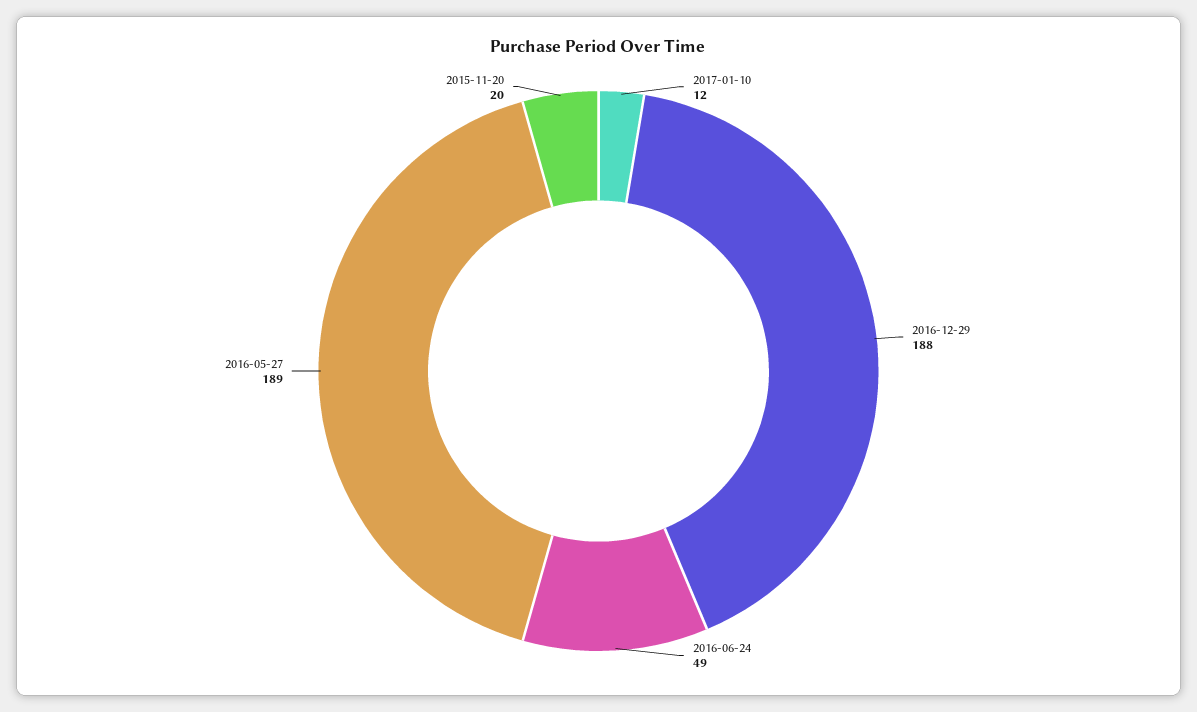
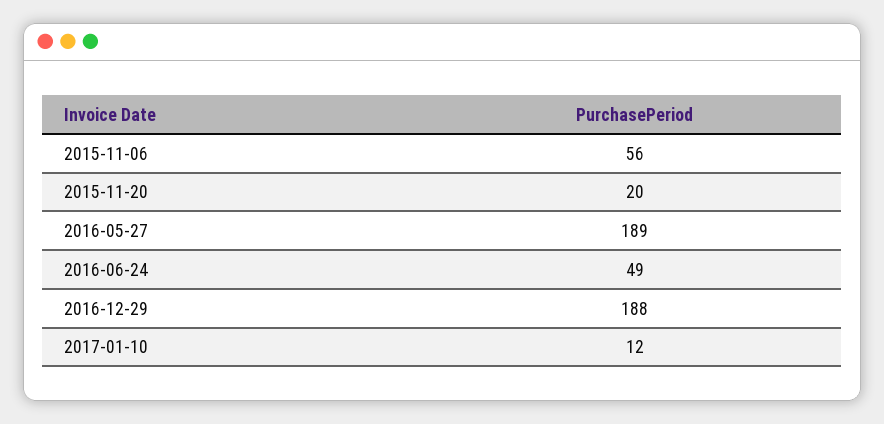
  {
    "2017-01-10": 12,
    "2016-12-29": 188,
    "2016-06-24": 49,
    "2016-05-27": 189,
-   "2015-11-20": 20
+   "2015-11-20": 20,
+   "2015-11-06": 56
  }

